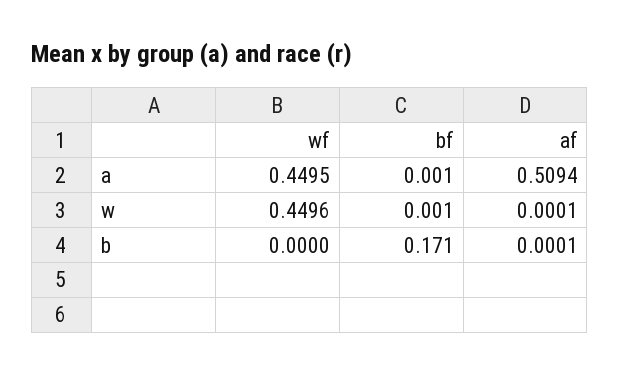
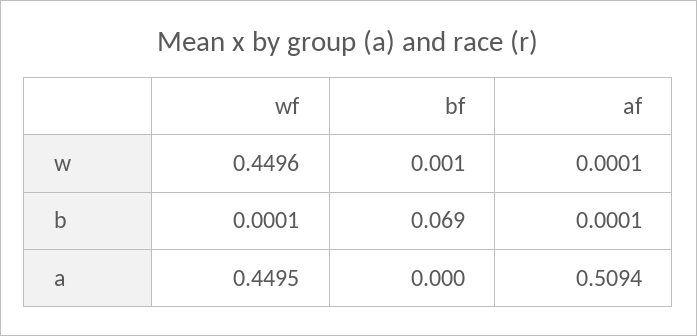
  {
    "wf": {
      "a": 0.4495,
      "w": 0.4496,
-     "b": 0
+     "b": 0.0001
    },
    "bf": {
-     "a": 0.001,
+     "a": 0,
      "w": 0.001,
-     "b": 0.171
+     "b": 0.069
    },
    "af": {
      "a": 0.5094,
      "w": 0.0001,
      "b": 0.0001
    }
  }

